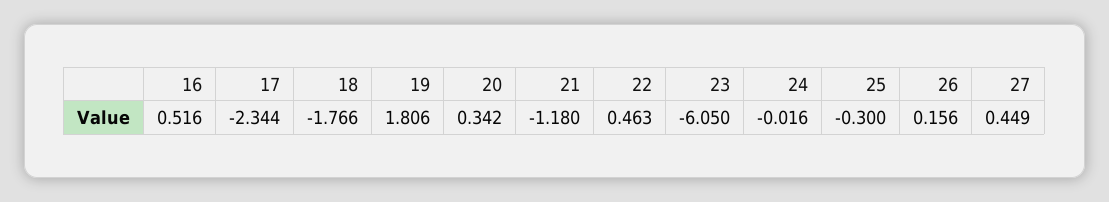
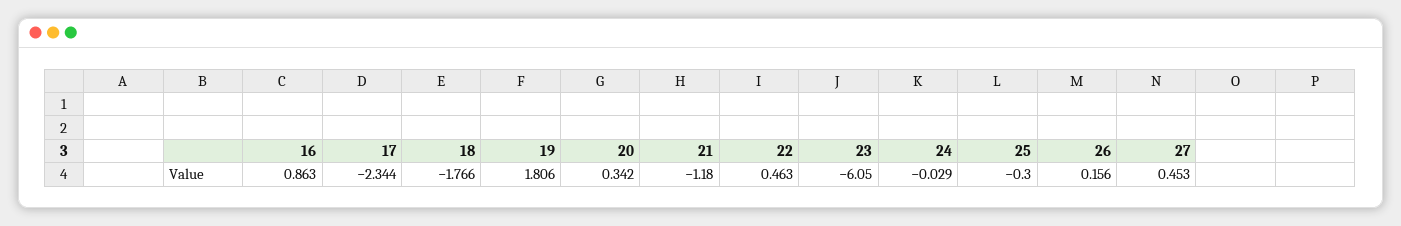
  {
-   "16": 0.516,
+   "16": 0.863,
    "17": -2.344,
    "18": -1.766,
    "19": 1.806,
    "20": 0.342,
    "21": -1.18,
    "22": 0.463,
    "23": -6.05,
-   "24": -0.016,
+   "24": -0.029,
    "25": -0.3,
    "26": 0.156,
-   "27": 0.449
+   "27": 0.453
  }

